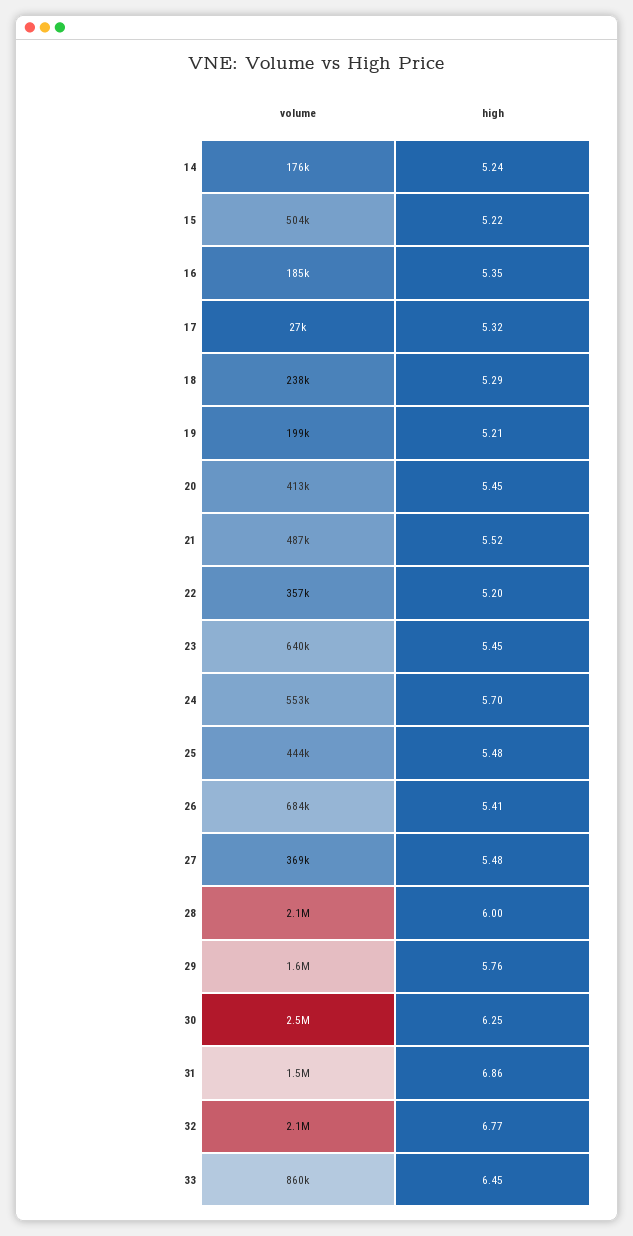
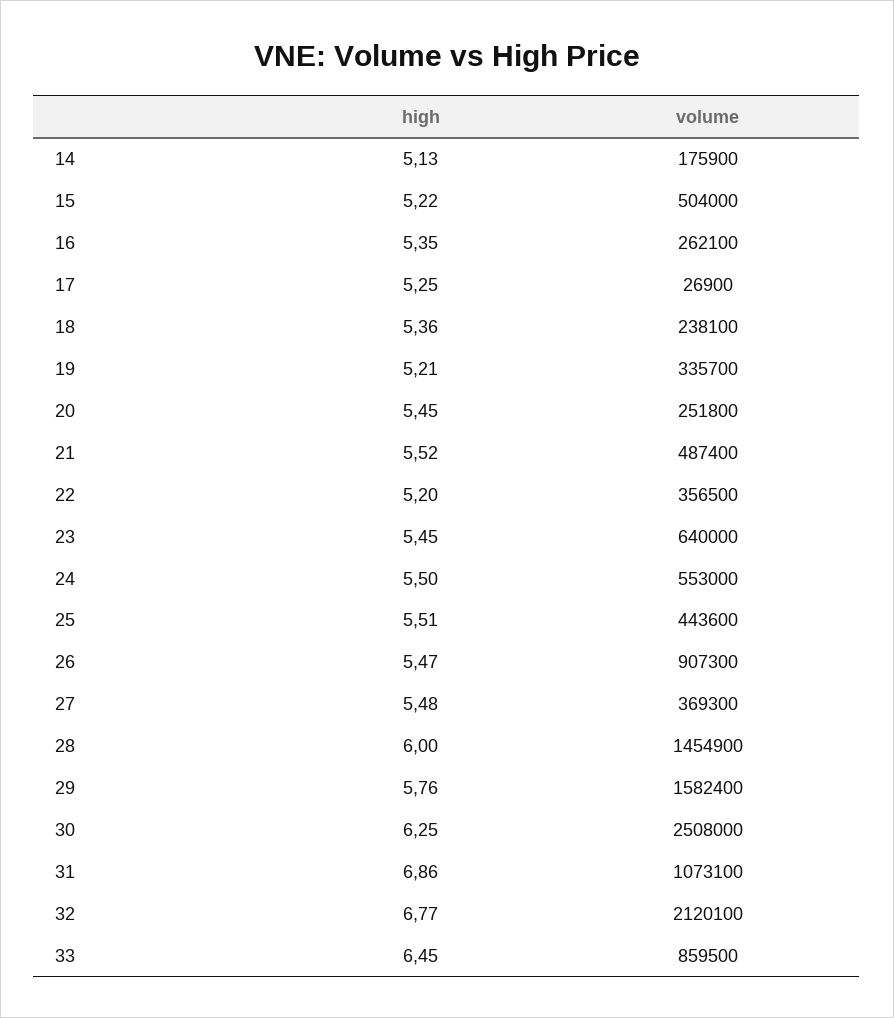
  {
    "volume": {
      "14": 175900,
      "15": 504000,
-     "16": 185000,
+     "16": 262100,
      "17": 26900,
      "18": 238100,
-     "19": 199000,
+     "19": 335700,
-     "20": 413000,
+     "20": 251800,
      "21": 487400,
      "22": 356500,
      "23": 640000,
      "24": 553000,
      "25": 443600,
-     "26": 684000,
+     "26": 907300,
      "27": 369300,
-     "28": 2100000,
+     "28": 1454900,
      "29": 1582400,
      "30": 2508000,
-     "31": 1500000,
+     "31": 1073100,
      "32": 2120100,
      "33": 859500
    },
    "high": {
-     "14": 5.24,
+     "14": 5.13,
      "15": 5.22,
      "16": 5.35,
-     "17": 5.32,
+     "17": 5.25,
-     "18": 5.29,
+     "18": 5.36,
      "19": 5.21,
      "20": 5.45,
      "21": 5.52,
      "22": 5.2,
      "23": 5.45,
-     "24": 5.7,
+     "24": 5.5,
-     "25": 5.48,
+     "25": 5.51,
-     "26": 5.41,
+     "26": 5.47,
      "27": 5.48,
      "28": 6,
      "29": 5.76,
      "30": 6.25,
      "31": 6.86,
      "32": 6.77,
      "33": 6.45
    }
  }

